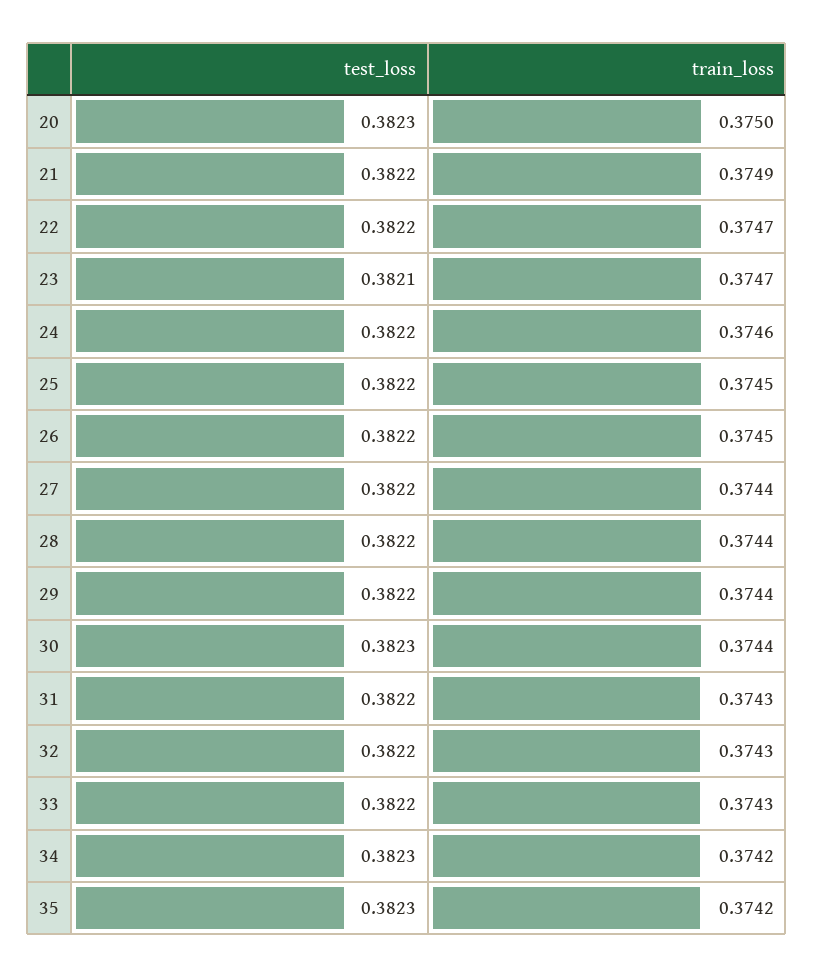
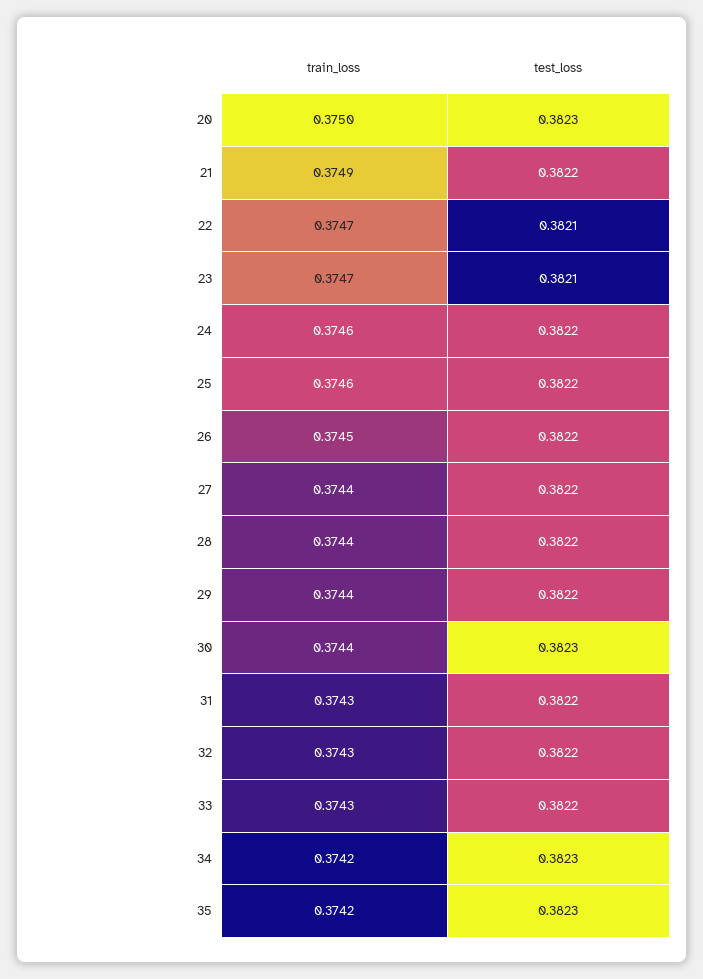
  {
    "test_loss": {
      "20": 0.3823,
      "21": 0.3822,
-     "22": 0.3822,
+     "22": 0.3821,
      "23": 0.3821,
      "24": 0.3822,
      "25": 0.3822,
      "26": 0.3822,
      "27": 0.3822,
      "28": 0.3822,
      "29": 0.3822,
      "30": 0.3823,
      "31": 0.3822,
      "32": 0.3822,
      "33": 0.3822,
      "34": 0.3823,
      "35": 0.3823
    },
    "train_loss": {
      "20": 0.375,
      "21": 0.3749,
      "22": 0.3747,
      "23": 0.3747,
      "24": 0.3746,
-     "25": 0.3745,
+     "25": 0.3746,
      "26": 0.3745,
      "27": 0.3744,
      "28": 0.3744,
      "29": 0.3744,
      "30": 0.3744,
      "31": 0.3743,
      "32": 0.3743,
      "33": 0.3743,
      "34": 0.3742,
      "35": 0.3742
    }
  }

